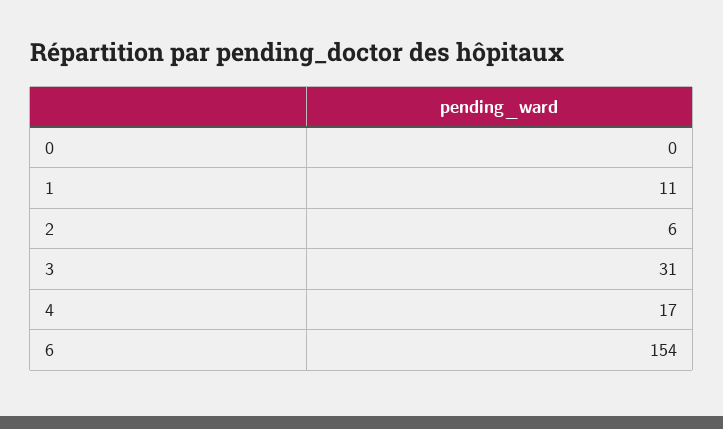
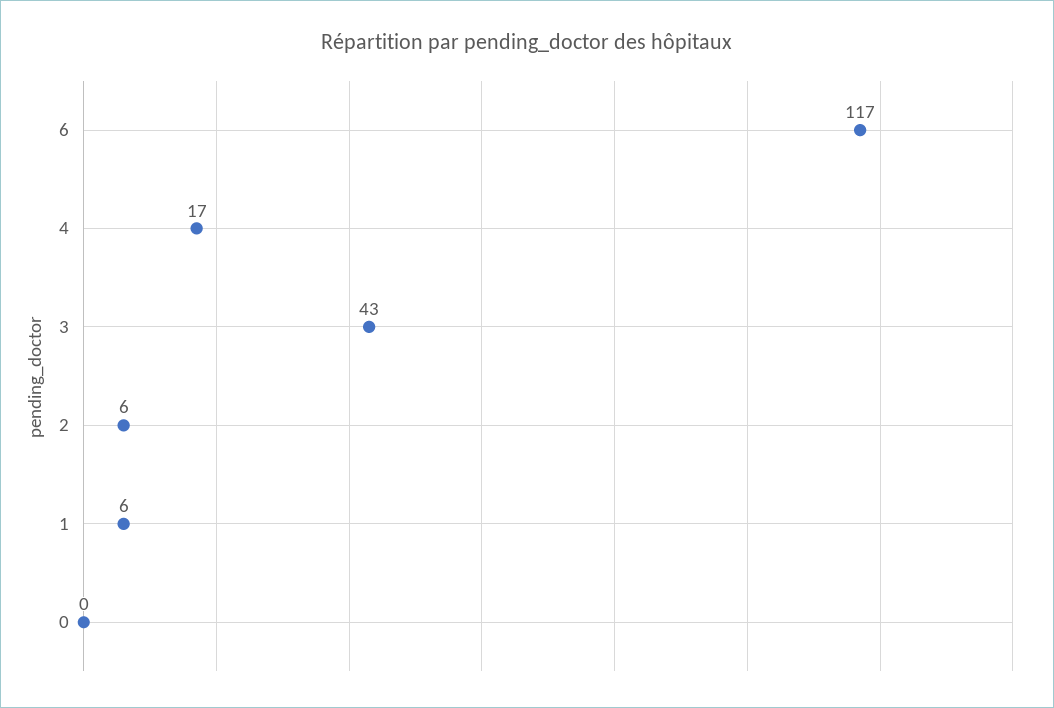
  {
    "0": 0,
-   "1": 11,
+   "1": 6,
    "2": 6,
-   "3": 31,
+   "3": 43,
    "4": 17,
-   "6": 154
+   "6": 117
  }

